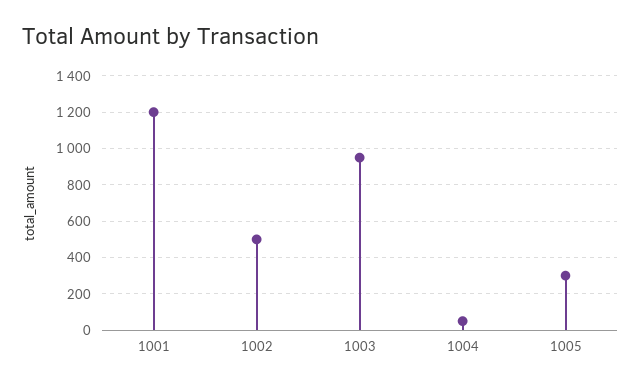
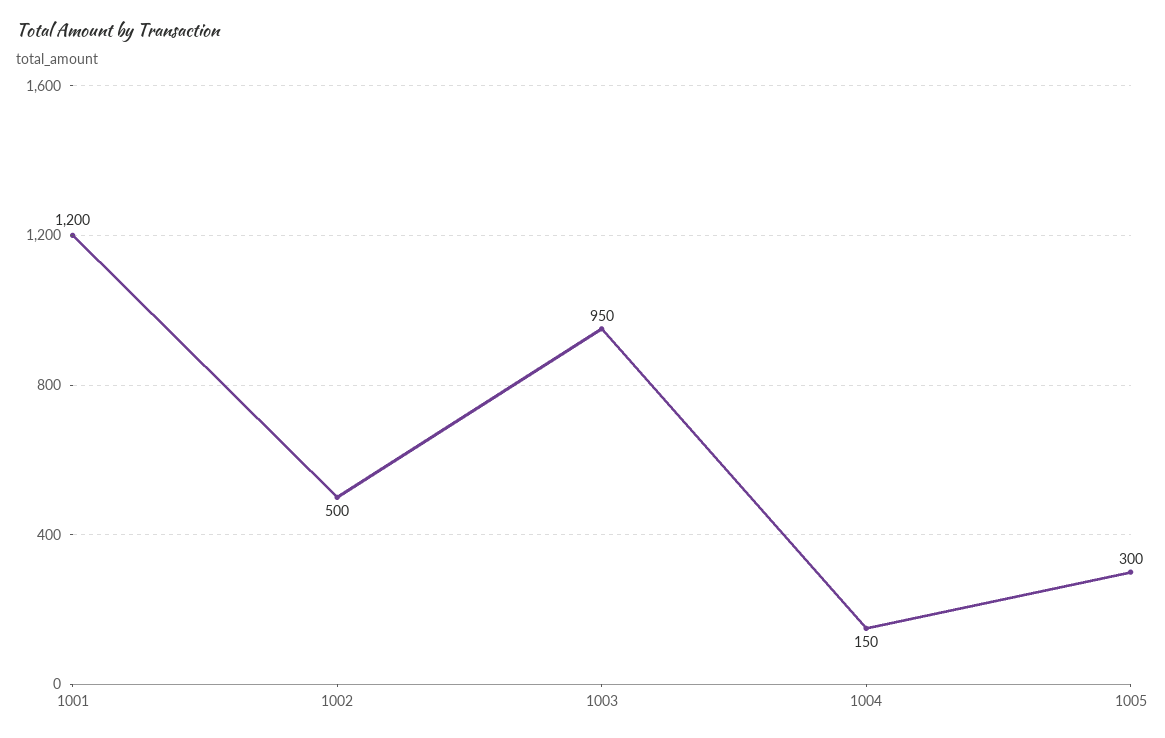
  {
    "1001": 1200,
    "1002": 500,
    "1003": 950,
-   "1004": 50,
+   "1004": 150,
    "1005": 300
  }

